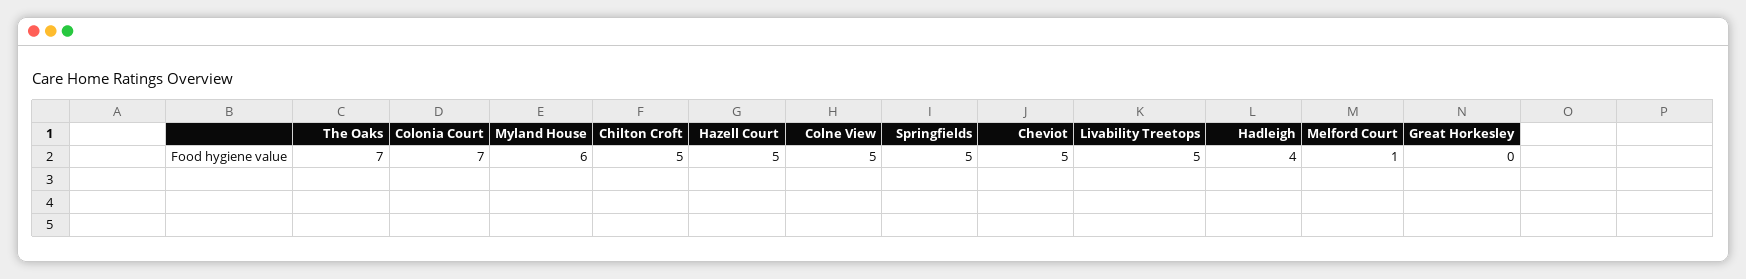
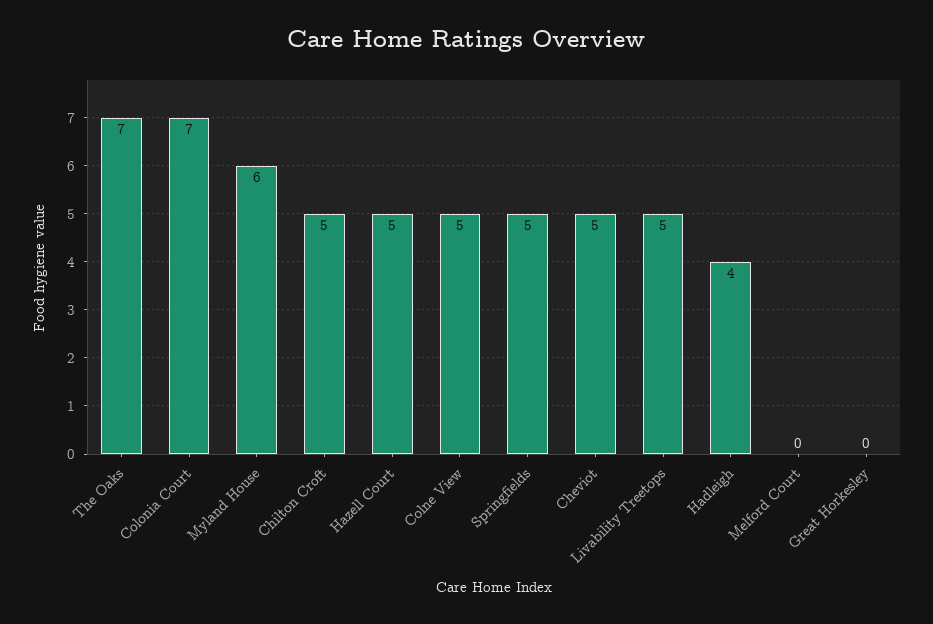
  {
    "The Oaks": 7,
    "Colonia Court": 7,
    "Myland House": 6,
    "Chilton Croft": 5,
    "Hazell Court": 5,
    "Colne View": 5,
    "Springfields": 5,
    "Cheviot": 5,
    "Livability Treetops": 5,
    "Hadleigh": 4,
-   "Melford Court": 1,
+   "Melford Court": 0,
    "Great Horkesley": 0
  }

